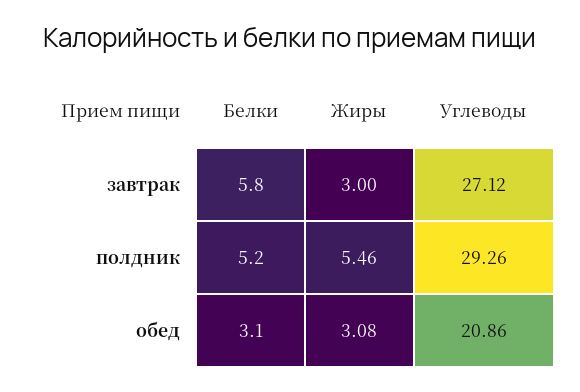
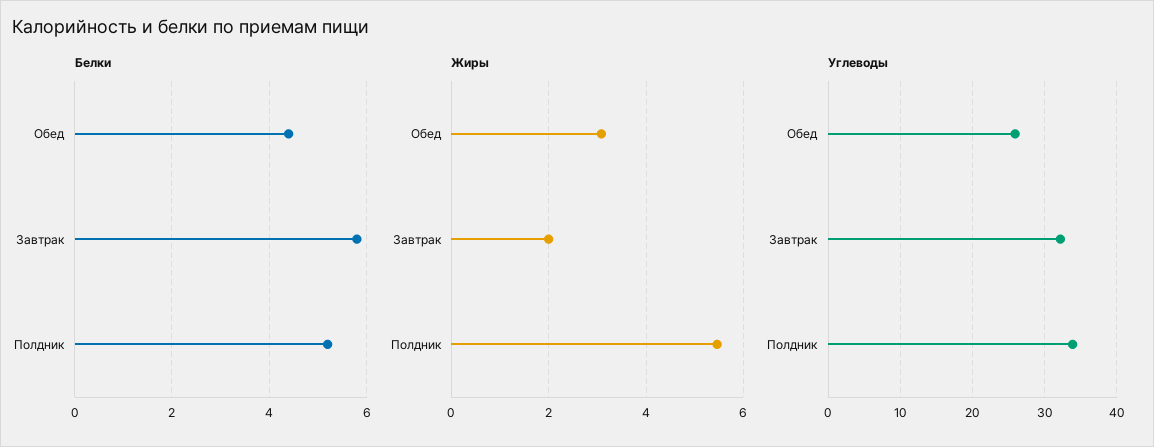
  {
    "Белки": {
      "завтрак": 5.8,
      "полдник": 5.2,
-     "обед": 3.1
+     "обед": 4.5
    },
    "Жиры": {
-     "завтрак": 3,
+     "завтрак": 2,
      "полдник": 5.46,
      "обед": 3.08
    },
    "Углеводы": {
-     "завтрак": 27.12,
+     "завтрак": 32,
-     "полдник": 29.26,
+     "полдник": 34,
-     "обед": 20.86
+     "обед": 26
    }
  }

